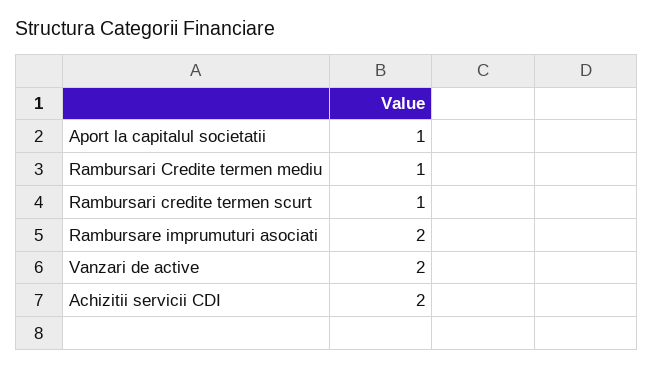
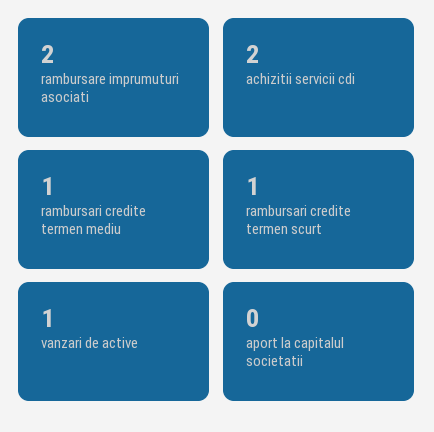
  {
-   "Aport la capitalul societatii": 1,
+   "Aport la capitalul societatii": 0,
    "Rambursari Credite termen mediu": 1,
    "Rambursari credite termen scurt": 1,
    "Rambursare imprumuturi asociati": 2,
-   "Vanzari de active": 2,
+   "Vanzari de active": 1,
    "Achizitii servicii CDI": 2
  }

